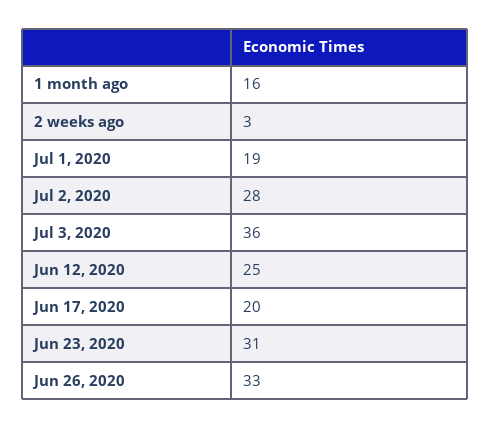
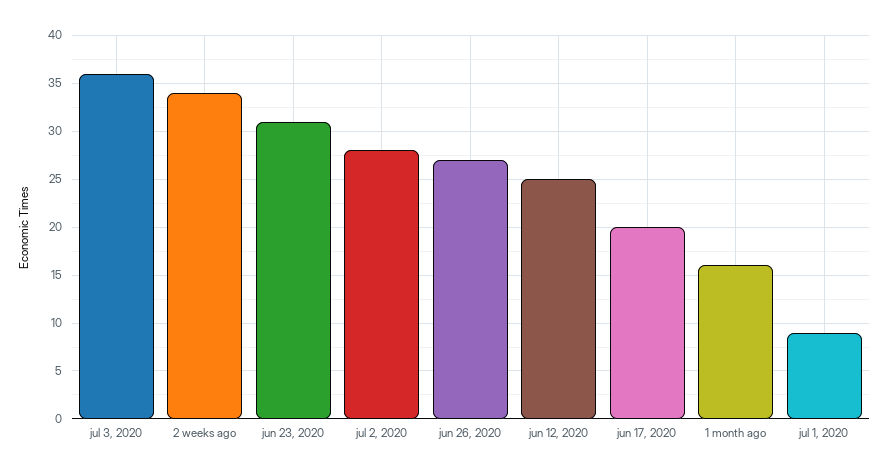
  {
    "1 month ago": 16,
-   "2 weeks ago": 3,
+   "2 weeks ago": 34,
-   "Jul 1, 2020": 19,
+   "Jul 1, 2020": 9,
    "Jul 2, 2020": 28,
    "Jul 3, 2020": 36,
    "Jun 12, 2020": 25,
    "Jun 17, 2020": 20,
    "Jun 23, 2020": 31,
-   "Jun 26, 2020": 33
+   "Jun 26, 2020": 27
  }

